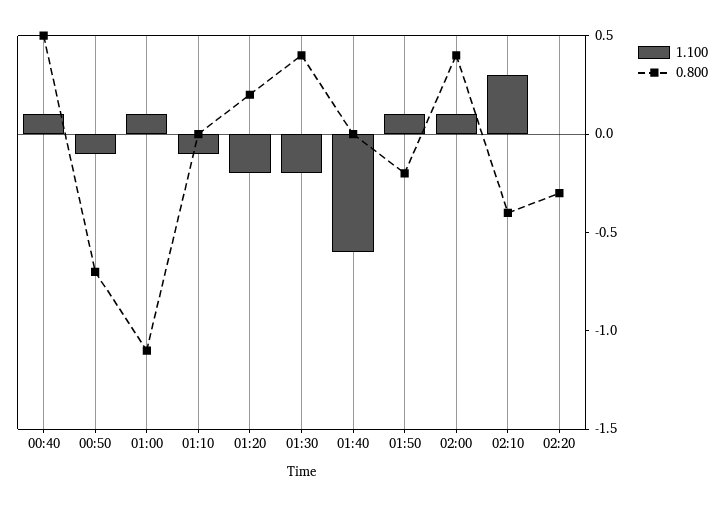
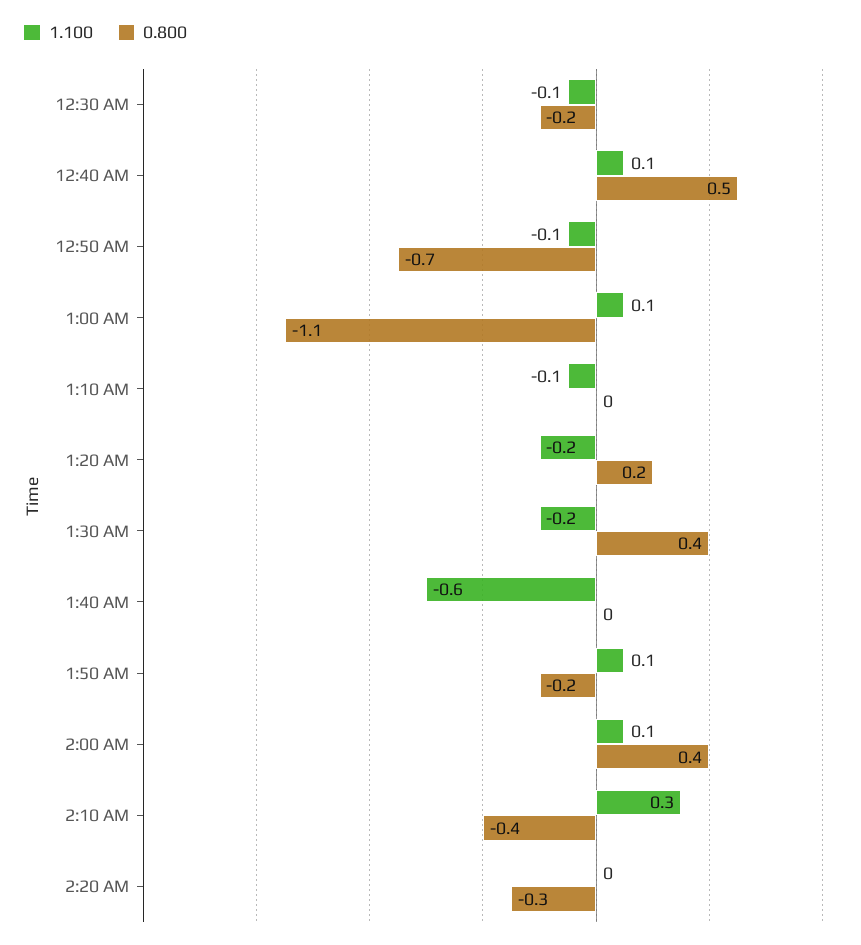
  {
    "1.100": {
      "00:40": 0.1,
      "00:50": -0.1,
      "01:00": 0.1,
      "01:10": -0.1,
      "01:20": -0.2,
      "01:30": -0.2,
      "01:40": -0.6,
      "01:50": 0.1,
      "02:00": 0.1,
      "02:10": 0.3,
-     "02:20": 0
+     "02:20": 0,
+     "12:30 AM": -0.1
    },
    "0.800": {
      "00:40": 0.5,
      "00:50": -0.7,
      "01:00": -1.1,
      "01:10": 0,
      "01:20": 0.2,
      "01:30": 0.4,
      "01:40": 0,
      "01:50": -0.2,
      "02:00": 0.4,
      "02:10": -0.4,
-     "02:20": -0.3
+     "02:20": -0.3,
+     "12:30 AM": -0.2
    }
  }

